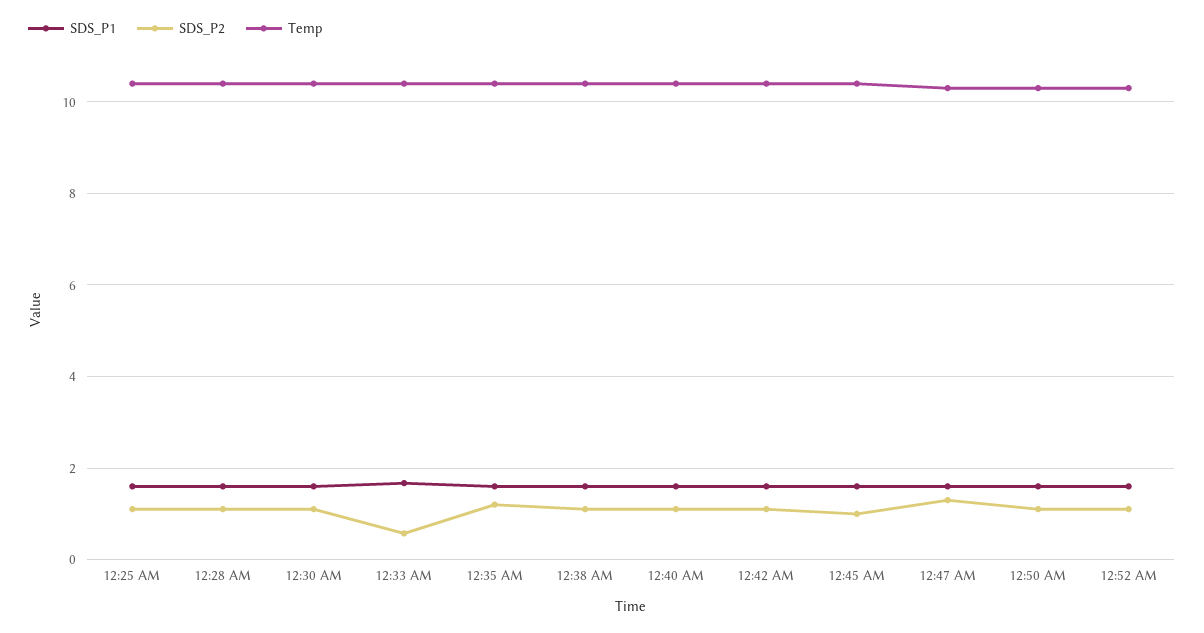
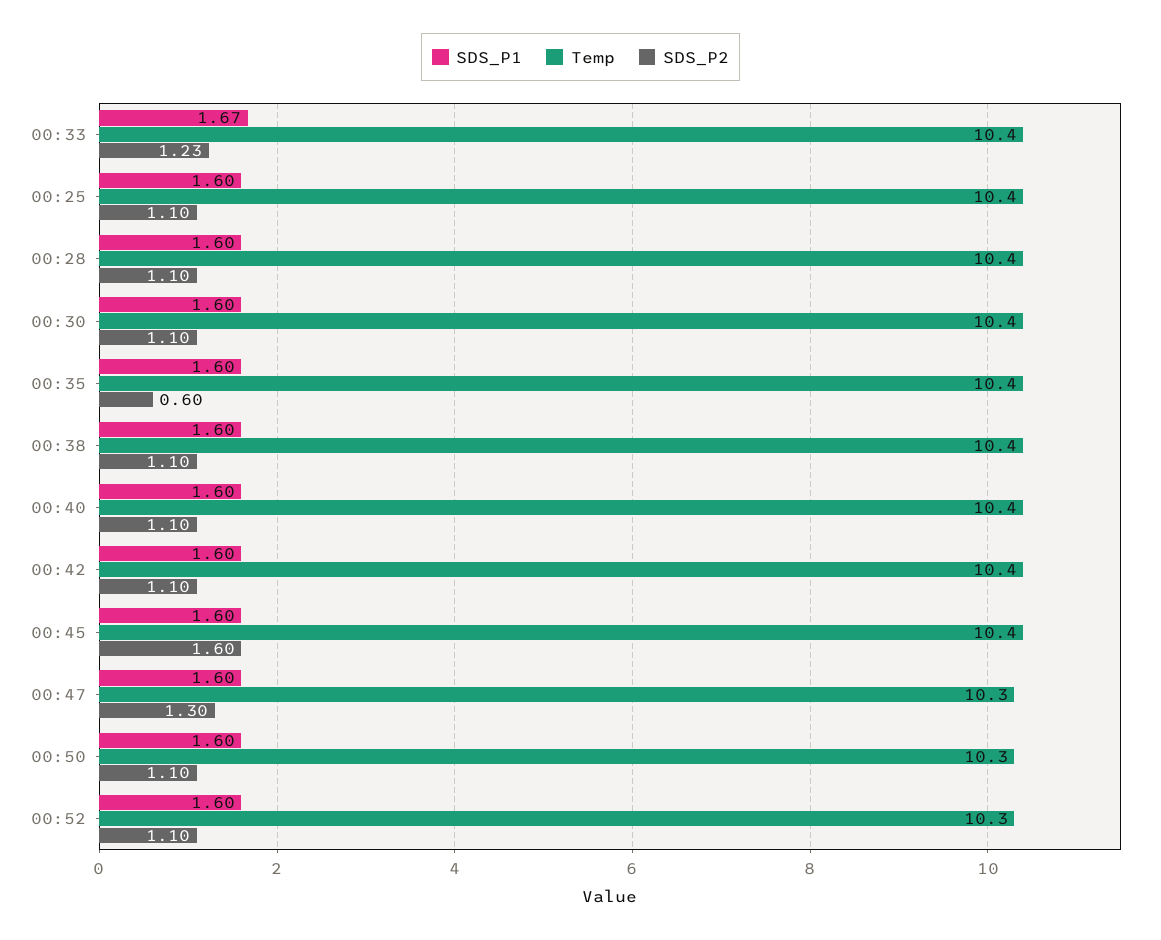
  {
    "SDS_P1": {
      "12:25 AM": 1.6,
      "12:28 AM": 1.6,
      "12:30 AM": 1.6,
      "12:33 AM": 1.67,
      "12:35 AM": 1.6,
      "12:38 AM": 1.6,
      "12:40 AM": 1.6,
      "12:42 AM": 1.6,
      "12:45 AM": 1.6,
      "12:47 AM": 1.6,
      "12:50 AM": 1.6,
      "12:52 AM": 1.6
    },
    "SDS_P2": {
      "12:25 AM": 1.1,
      "12:28 AM": 1.1,
      "12:30 AM": 1.1,
-     "12:33 AM": 0.6,
+     "12:33 AM": 1.23,
-     "12:35 AM": 1.2,
+     "12:35 AM": 0.6,
      "12:38 AM": 1.1,
      "12:40 AM": 1.1,
      "12:42 AM": 1.1,
-     "12:45 AM": 1,
+     "12:45 AM": 1.6,
      "12:47 AM": 1.3,
      "12:50 AM": 1.1,
      "12:52 AM": 1.1
    },
    "Temp": {
      "12:25 AM": 10.4,
      "12:28 AM": 10.4,
      "12:30 AM": 10.4,
      "12:33 AM": 10.4,
      "12:35 AM": 10.4,
      "12:38 AM": 10.4,
      "12:40 AM": 10.4,
      "12:42 AM": 10.4,
      "12:45 AM": 10.4,
      "12:47 AM": 10.3,
      "12:50 AM": 10.3,
      "12:52 AM": 10.3
    }
  }

